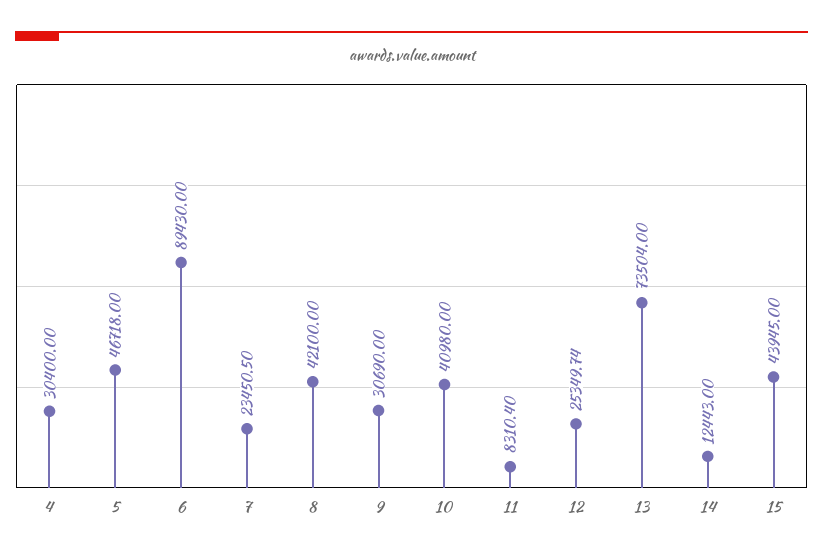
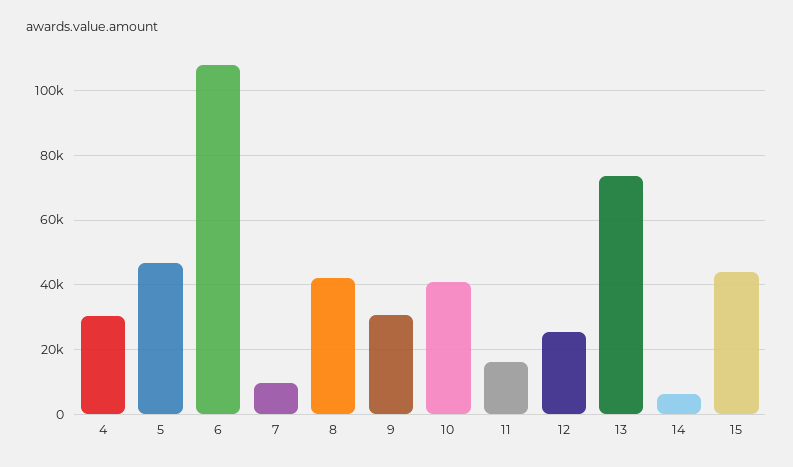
  {
    "4": 30400,
    "5": 46718,
-   "6": 89430,
+   "6": 108000,
-   "7": 23450.5,
+   "7": 10000,
    "8": 42100,
    "9": 30690,
    "10": 40980,
-   "11": 8310.4,
+   "11": 16000,
    "12": 25349.74,
    "13": 73504,
-   "14": 12443,
+   "14": 6000,
    "15": 43945
  }

